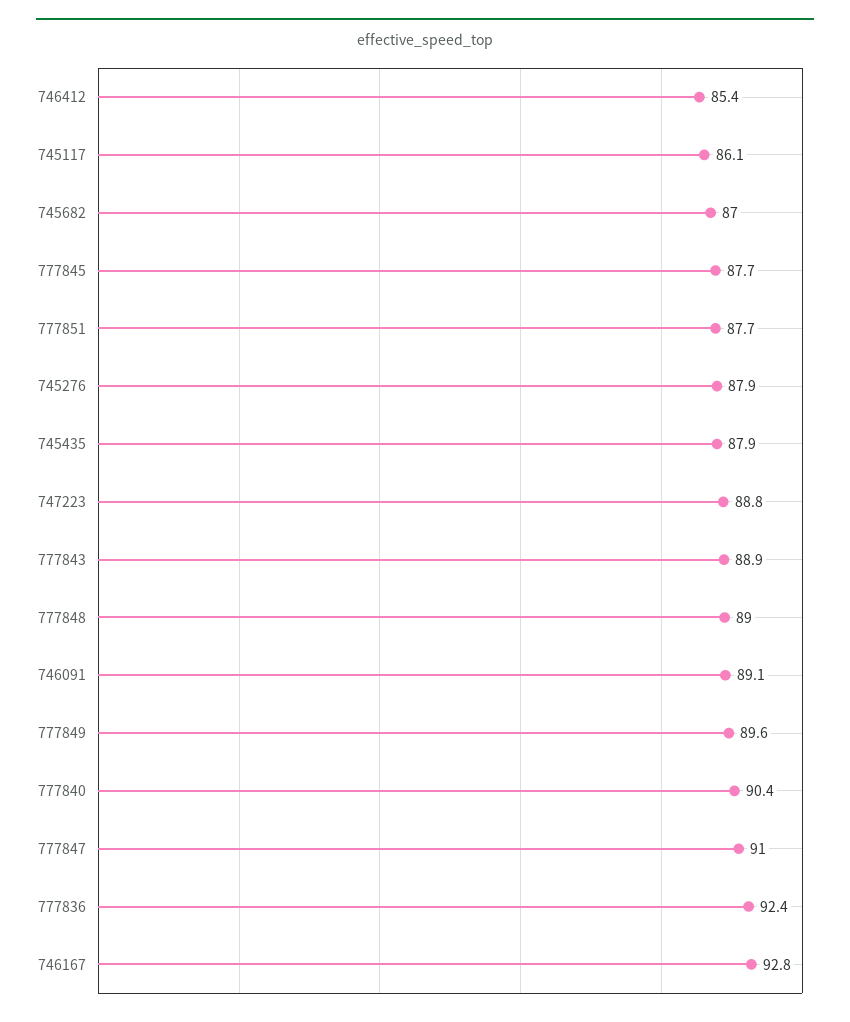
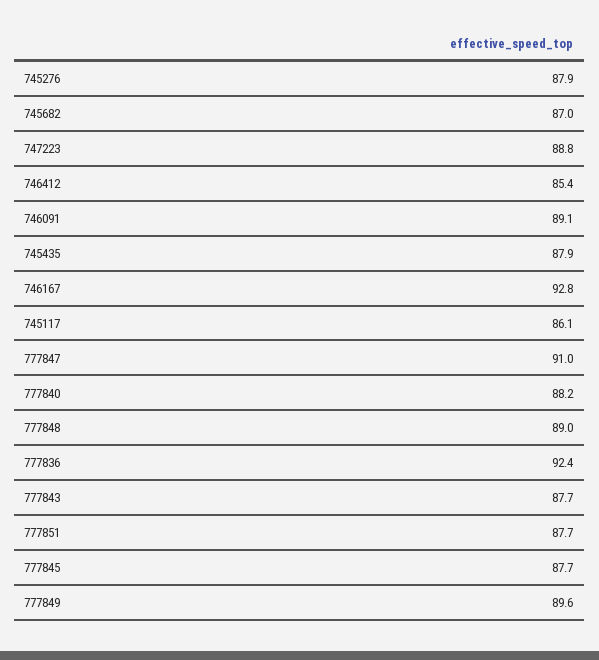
  {
    "746412": 85.4,
    "745117": 86.1,
    "745682": 87,
    "777845": 87.7,
    "777851": 87.7,
    "745276": 87.9,
    "745435": 87.9,
    "747223": 88.8,
-   "777843": 88.9,
+   "777843": 87.7,
    "777848": 89,
    "746091": 89.1,
    "777849": 89.6,
-   "777840": 90.4,
+   "777840": 88.2,
    "777847": 91,
    "777836": 92.4,
    "746167": 92.8
  }

